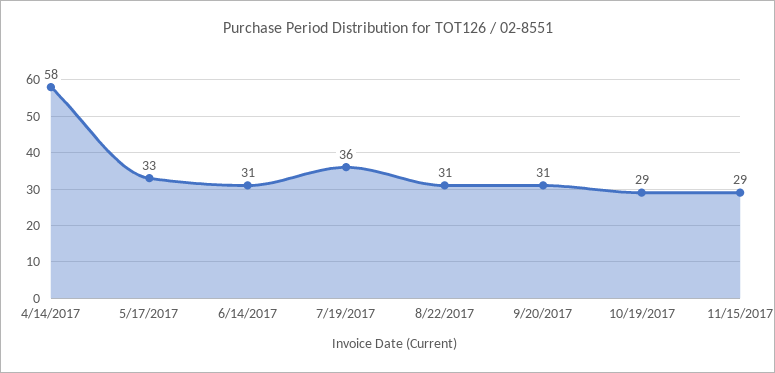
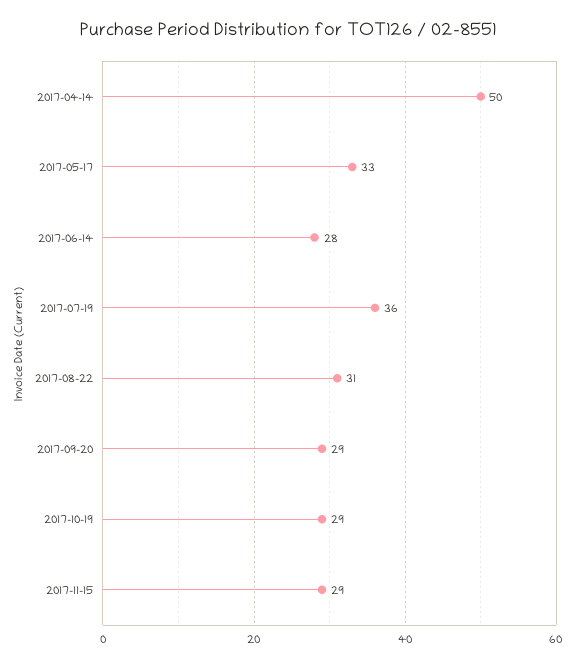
  {
-   "4/14/2017": 58,
+   "4/14/2017": 50,
    "5/17/2017": 33,
-   "6/14/2017": 31,
+   "6/14/2017": 28,
    "7/19/2017": 36,
    "8/22/2017": 31,
-   "9/20/2017": 31,
+   "9/20/2017": 29,
    "10/19/2017": 29,
    "11/15/2017": 29
  }

